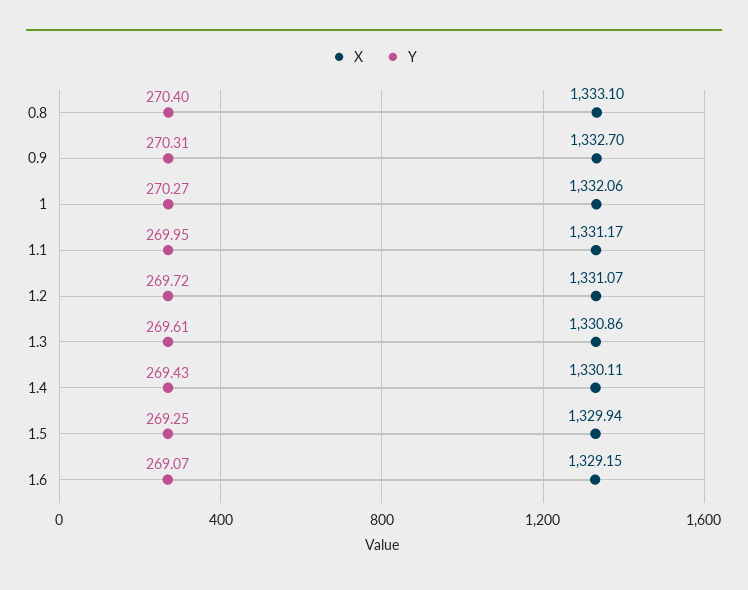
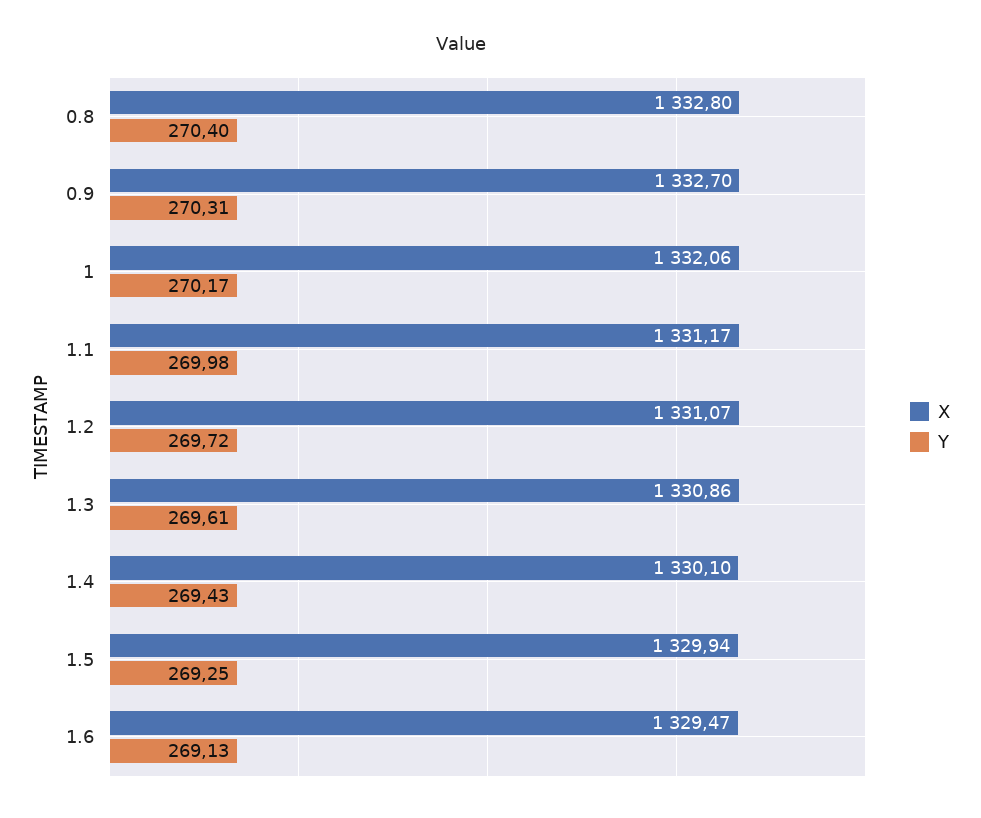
  {
    "X": {
-     "0.8": 1333.1,
+     "0.8": 1332.8,
      "0.9": 1332.7,
      "1": 1332.06,
      "1.1": 1331.17,
      "1.2": 1331.07,
      "1.3": 1330.86,
-     "1.4": 1330.11,
+     "1.4": 1330.1,
      "1.5": 1329.94,
-     "1.6": 1329.15
+     "1.6": 1329.47
    },
    "Y": {
      "0.8": 270.4,
      "0.9": 270.31,
-     "1": 270.27,
+     "1": 270.17,
-     "1.1": 269.95,
+     "1.1": 269.98,
      "1.2": 269.72,
      "1.3": 269.61,
      "1.4": 269.43,
      "1.5": 269.25,
-     "1.6": 269.07
+     "1.6": 269.13
    }
  }

